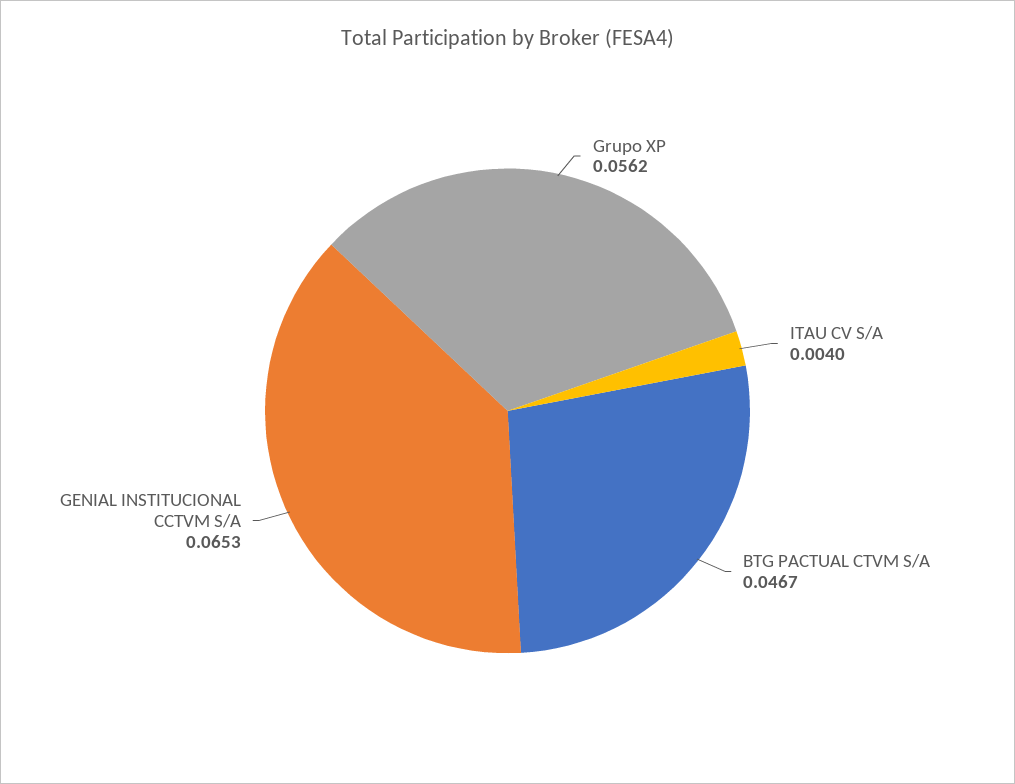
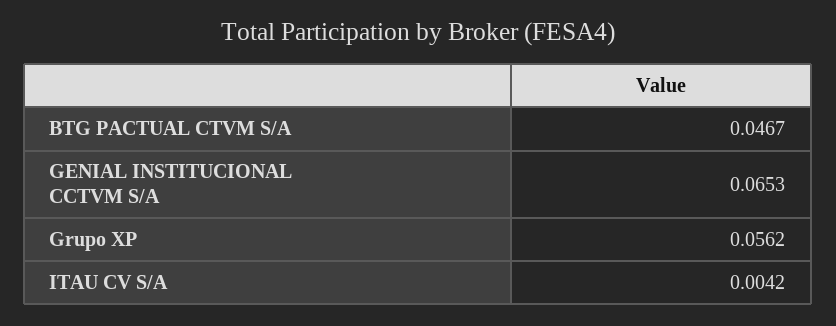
  {
    "Grupo XP": 0.0562,
-   "ITAU CV S/A": 0.004,
+   "ITAU CV S/A": 0.0042,
    "BTG PACTUAL CTVM S/A": 0.0467,
    "GENIAL INSTITUCIONAL CCTVM S/A": 0.0653
  }

